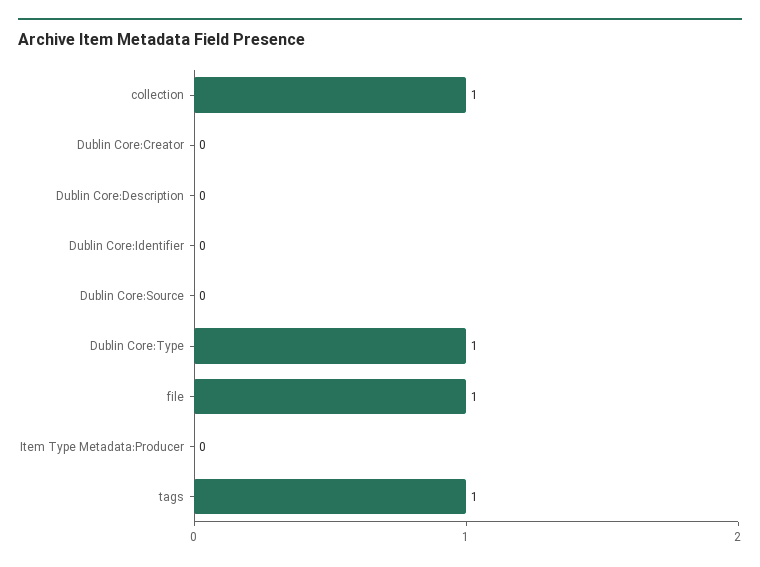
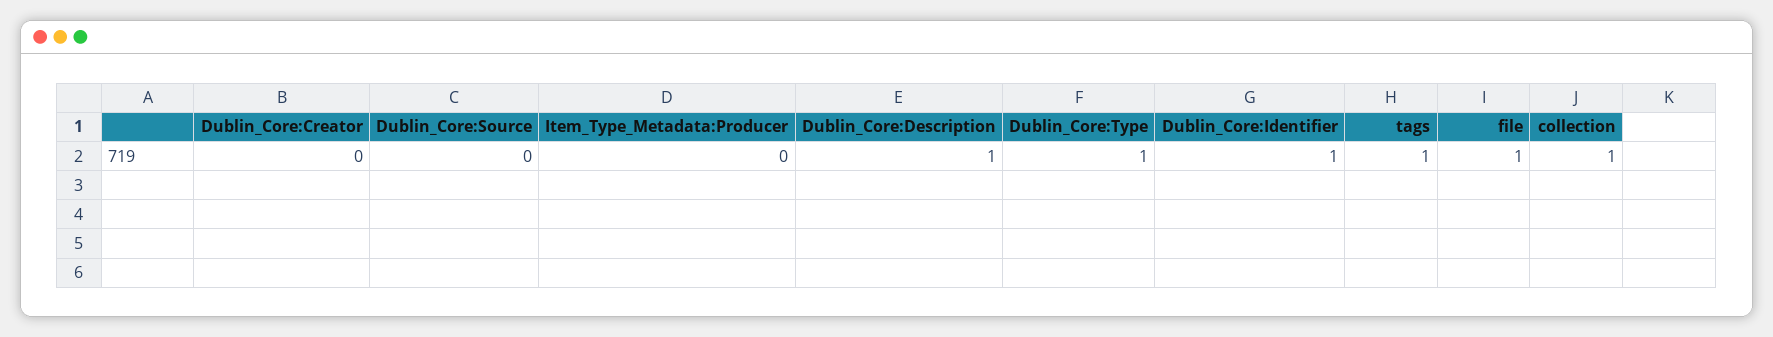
  {
    "collection": 1,
    "Dublin Core:Creator": 0,
-   "Dublin Core:Description": 0,
+   "Dublin Core:Description": 1,
-   "Dublin Core:Identifier": 0,
+   "Dublin Core:Identifier": 1,
    "Dublin Core:Source": 0,
    "Dublin Core:Type": 1,
    "file": 1,
    "Item Type Metadata:Producer": 0,
    "tags": 1
  }

